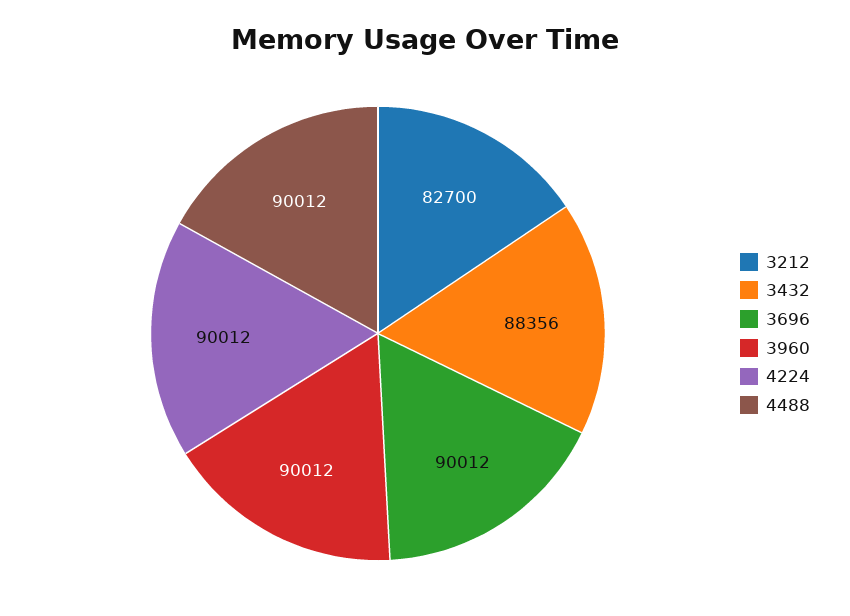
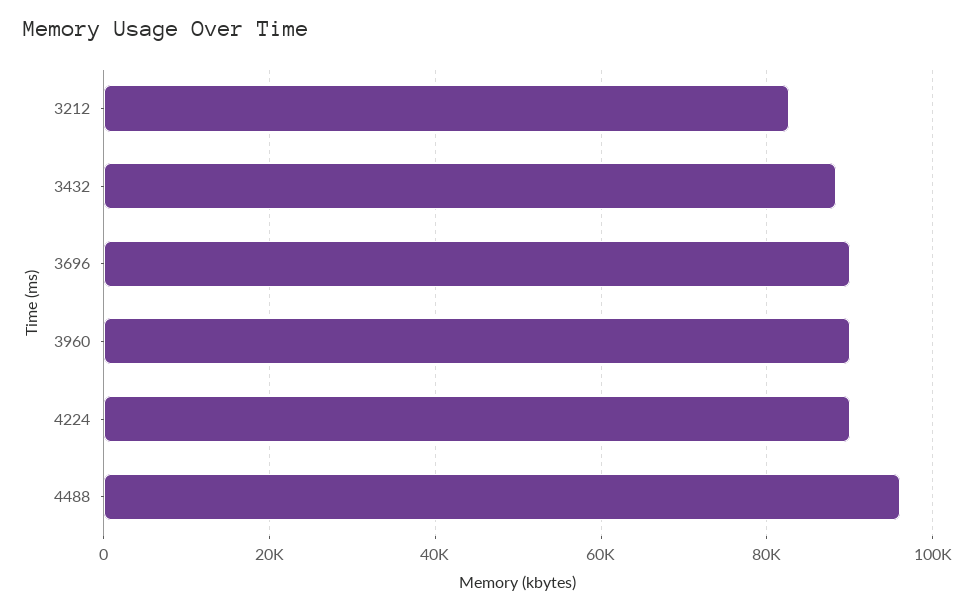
  {
    "3212": 82700,
    "3432": 88356,
    "3696": 90012,
    "3960": 90012,
    "4224": 90012,
-   "4488": 90012
+   "4488": 96000
  }

